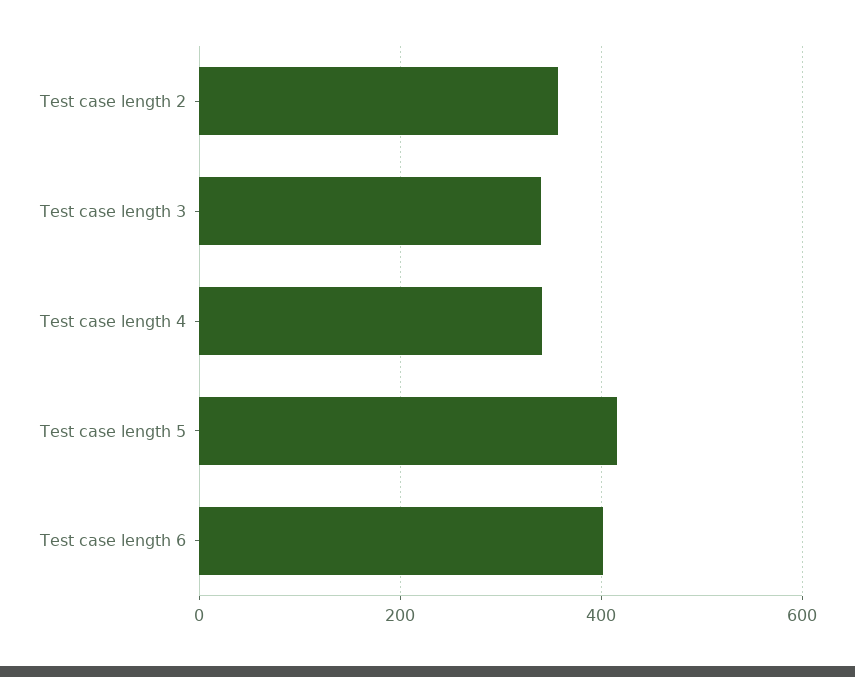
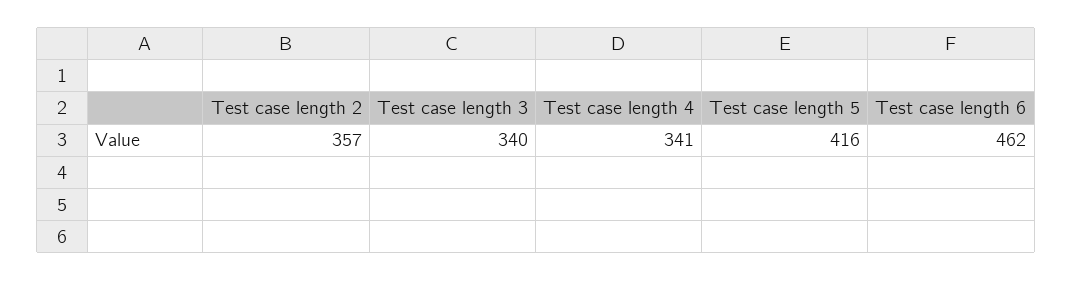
  {
    "Test case length 2": 357,
    "Test case length 3": 340,
    "Test case length 4": 341,
    "Test case length 5": 416,
-   "Test case length 6": 400
+   "Test case length 6": 462
  }

